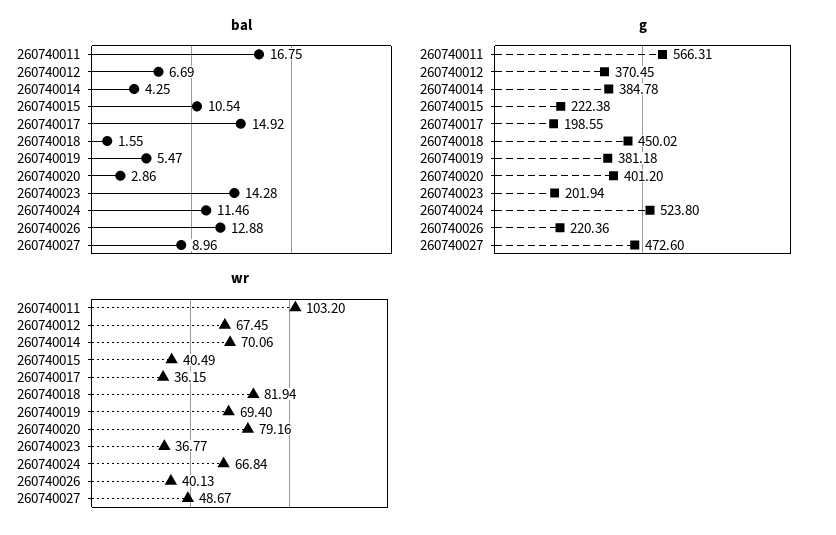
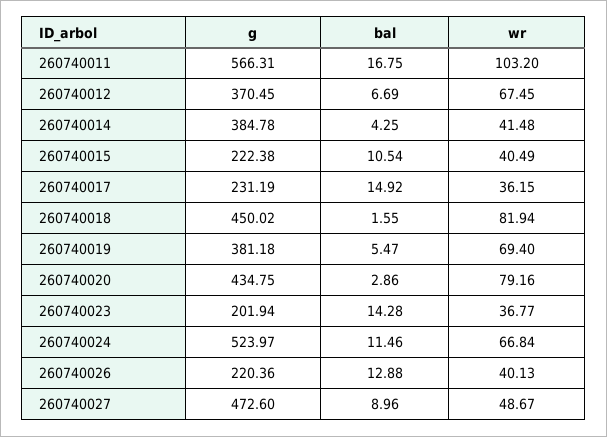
  {
    "bal": {
      "260740011": 16.75,
      "260740012": 6.69,
      "260740014": 4.25,
      "260740015": 10.54,
      "260740017": 14.92,
      "260740018": 1.55,
      "260740019": 5.47,
      "260740020": 2.86,
      "260740023": 14.28,
      "260740024": 11.46,
      "260740026": 12.88,
      "260740027": 8.96
    },
    "g": {
      "260740011": 566.31,
      "260740012": 370.45,
      "260740014": 384.78,
      "260740015": 222.38,
-     "260740017": 198.55,
+     "260740017": 231.19,
      "260740018": 450.02,
      "260740019": 381.18,
-     "260740020": 401.2,
+     "260740020": 434.75,
      "260740023": 201.94,
-     "260740024": 523.8,
+     "260740024": 523.97,
      "260740026": 220.36,
      "260740027": 472.6
    },
    "wr": {
      "260740011": 103.2,
      "260740012": 67.45,
-     "260740014": 70.06,
+     "260740014": 41.48,
      "260740015": 40.49,
      "260740017": 36.15,
      "260740018": 81.94,
      "260740019": 69.4,
      "260740020": 79.16,
      "260740023": 36.77,
      "260740024": 66.84,
      "260740026": 40.13,
      "260740027": 48.67
    }
  }

